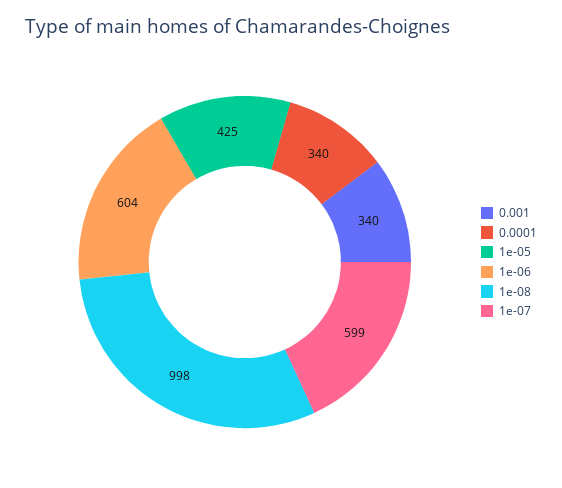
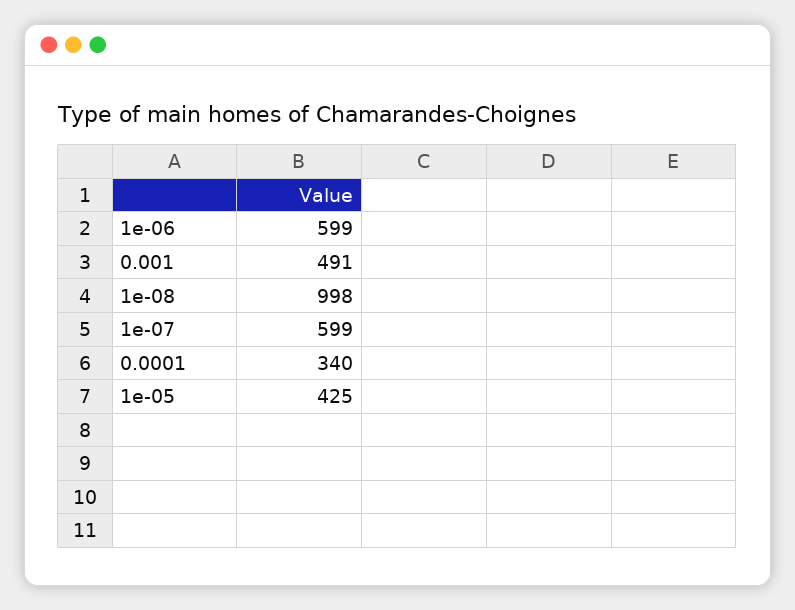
  {
-   "0.001": 340,
+   "0.001": 491,
    "0.0001": 340,
    "1e-05": 425,
-   "1e-06": 604,
+   "1e-06": 599,
    "1e-08": 998,
    "1e-07": 599
  }

